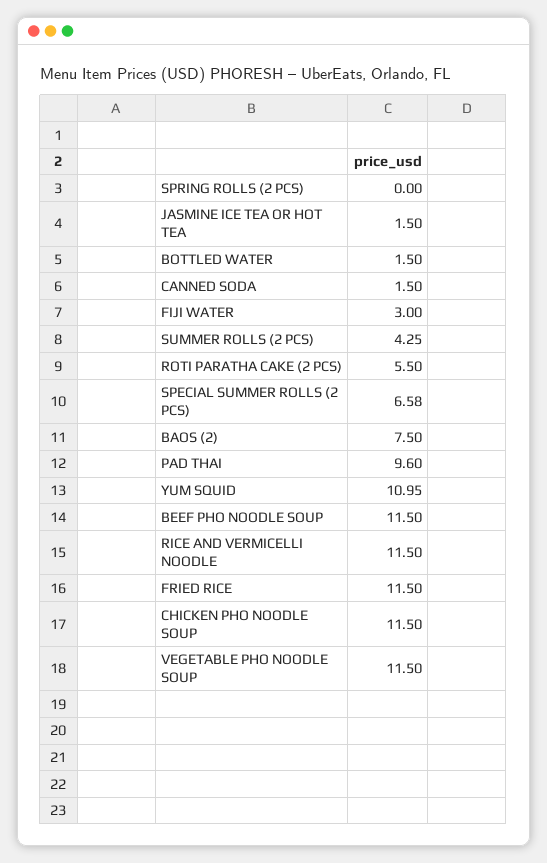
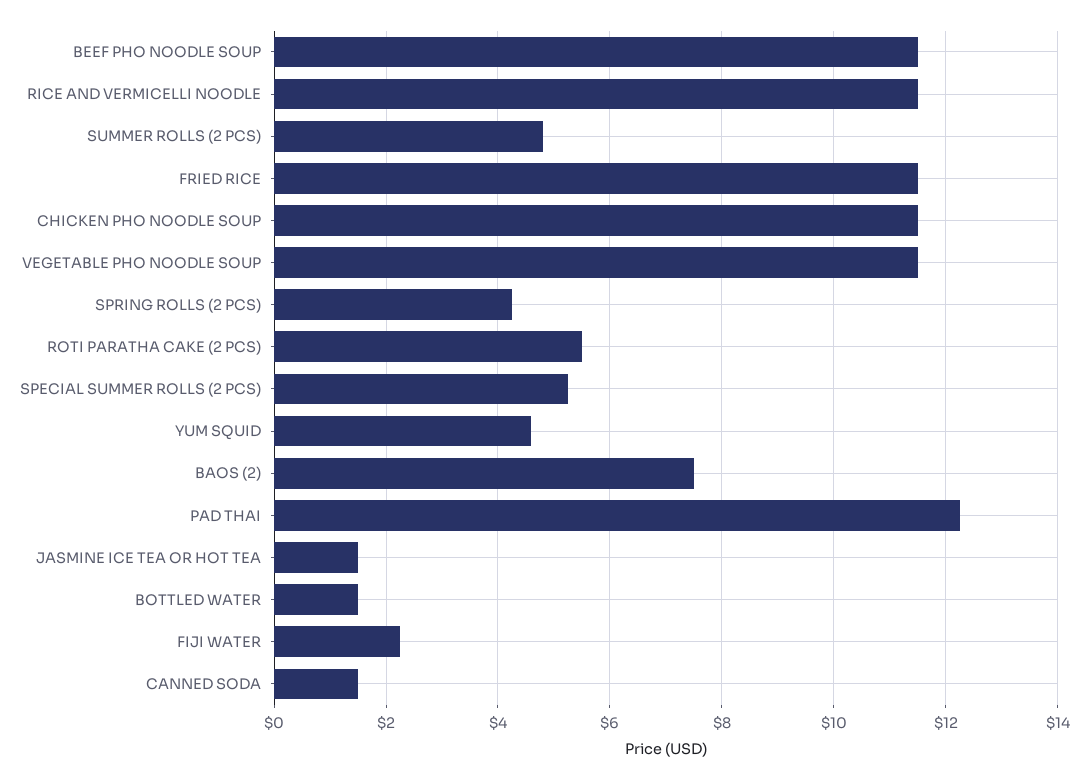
  {
-   "SPRING ROLLS (2 PCS)": 0,
+   "SPRING ROLLS (2 PCS)": 4.2,
    "JASMINE ICE TEA OR HOT TEA": 1.5,
    "BOTTLED WATER": 1.5,
    "CANNED SODA": 1.5,
-   "FIJI WATER": 3,
+   "FIJI WATER": 2.2,
-   "SUMMER ROLLS (2 PCS)": 4.25,
+   "SUMMER ROLLS (2 PCS)": 4.8,
    "ROTI PARATHA CAKE (2 PCS)": 5.5,
-   "SPECIAL SUMMER ROLLS (2 PCS)": 6.58,
+   "SPECIAL SUMMER ROLLS (2 PCS)": 5.2,
    "BAOS (2)": 7.5,
-   "PAD THAI": 9.6,
+   "PAD THAI": 12.2,
-   "YUM SQUID": 10.95,
+   "YUM SQUID": 4.6,
    "BEEF PHO NOODLE SOUP": 11.5,
    "RICE AND VERMICELLI NOODLE": 11.5,
    "FRIED RICE": 11.5,
    "CHICKEN PHO NOODLE SOUP": 11.5,
    "VEGETABLE PHO NOODLE SOUP": 11.5
  }

